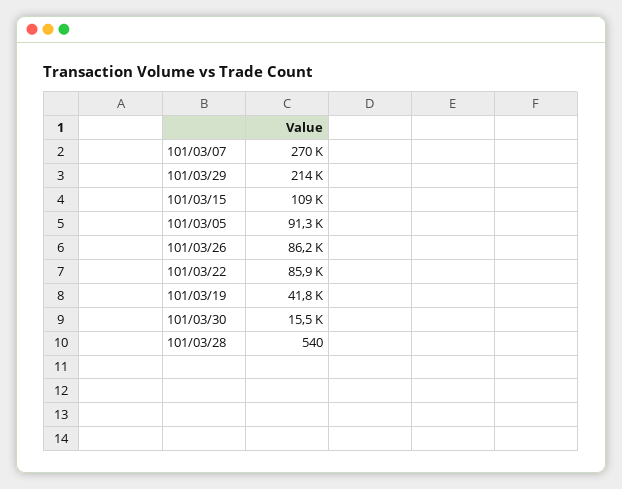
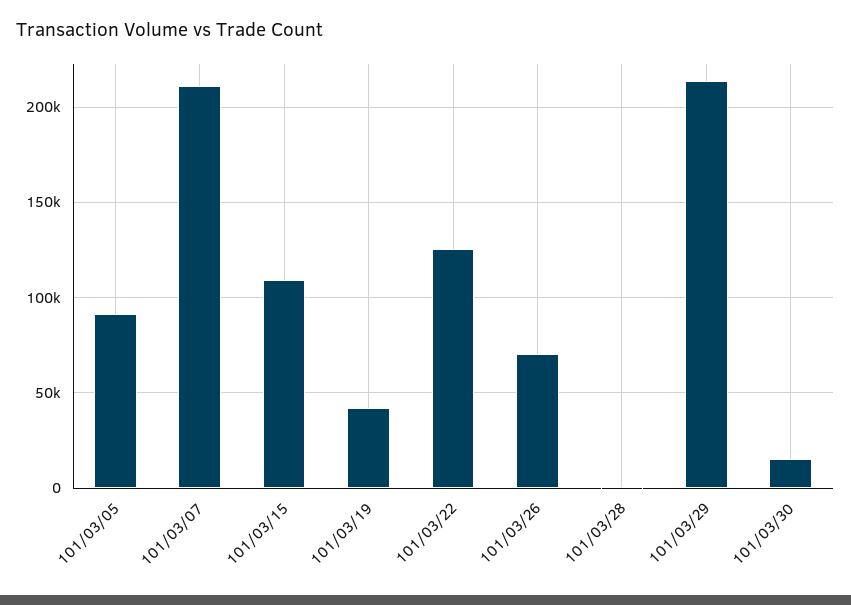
  {
-   "101/03/07": 270000,
+   "101/03/07": 210000,
    "101/03/29": 214000,
    "101/03/15": 109000,
    "101/03/05": 91300,
-   "101/03/26": 86200,
+   "101/03/26": 70000,
-   "101/03/22": 85900,
+   "101/03/22": 125000,
    "101/03/19": 41800,
    "101/03/30": 15500,
    "101/03/28": 540
  }

